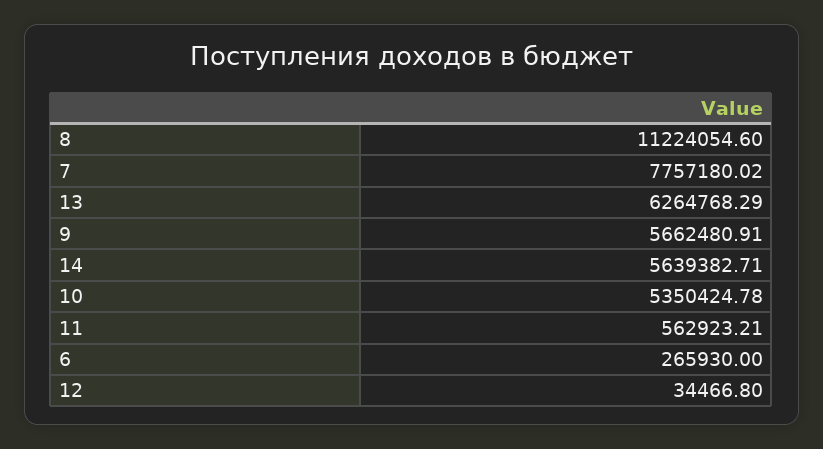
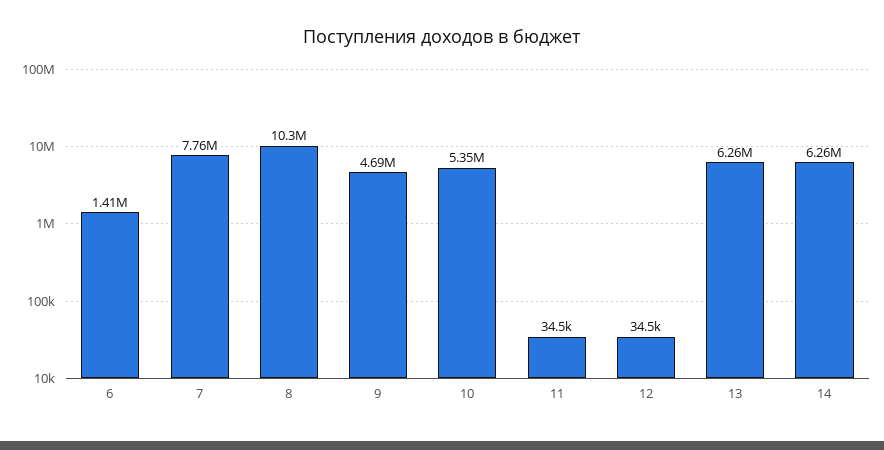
  {
-   "8": 11224054.6,
+   "8": 10300000,
    "7": 7757180.02,
    "13": 6264768.29,
-   "9": 5662480.91,
+   "9": 4690000,
-   "14": 5639382.71,
+   "14": 6260000,
    "10": 5350424.78,
-   "11": 562923.21,
+   "11": 34500,
-   "6": 265930,
+   "6": 1410000,
    "12": 34466.8
  }

